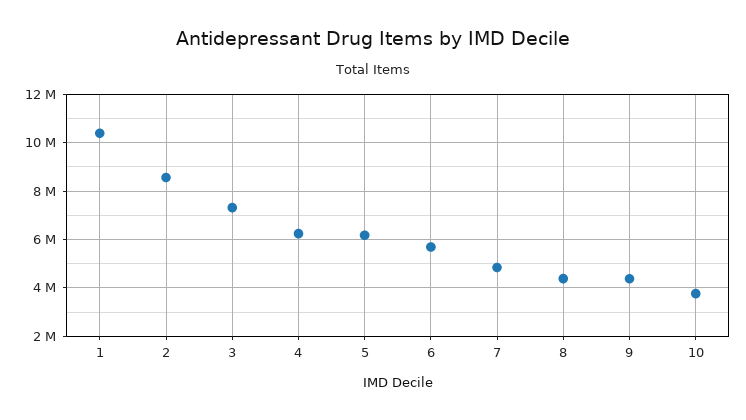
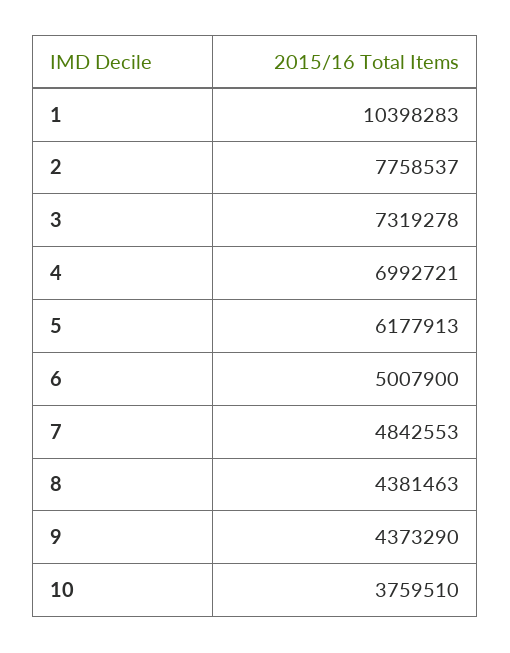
  {
    "1": 10398283,
-   "2": 8500000,
+   "2": 7758537,
    "3": 7319278,
-   "4": 6250000,
+   "4": 6992721,
    "5": 6177913,
-   "6": 5750000,
+   "6": 5007900,
    "7": 4842553,
    "8": 4381463,
    "9": 4373290,
    "10": 3759510
  }

